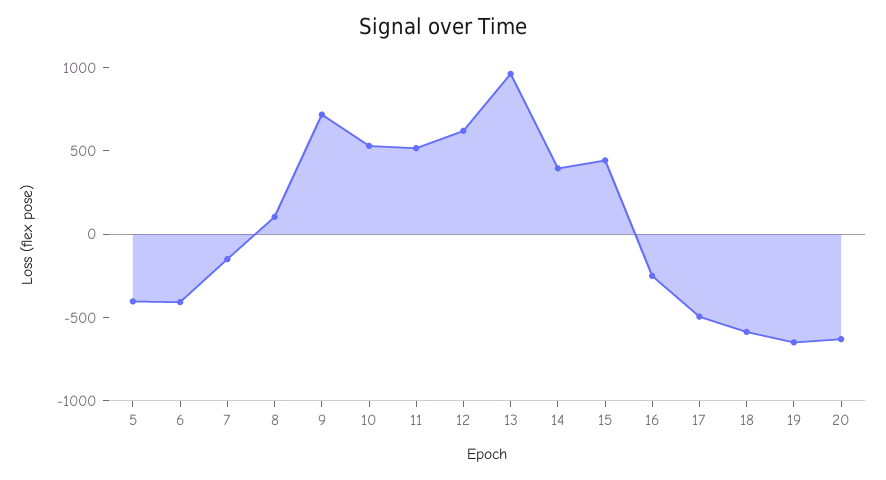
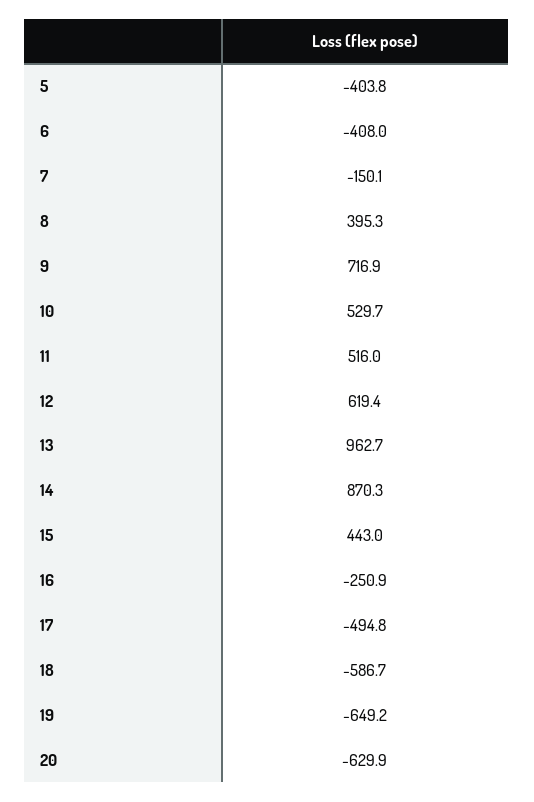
  {
    "5": -403.8,
    "6": -408,
    "7": -150.1,
-   "8": 100,
+   "8": 395.3,
    "9": 716.9,
    "10": 529.7,
    "11": 516,
    "12": 619.4,
    "13": 962.7,
-   "14": 400,
+   "14": 870.3,
    "15": 443,
    "16": -250.9,
    "17": -494.8,
    "18": -586.7,
    "19": -649.2,
    "20": -629.9
  }

